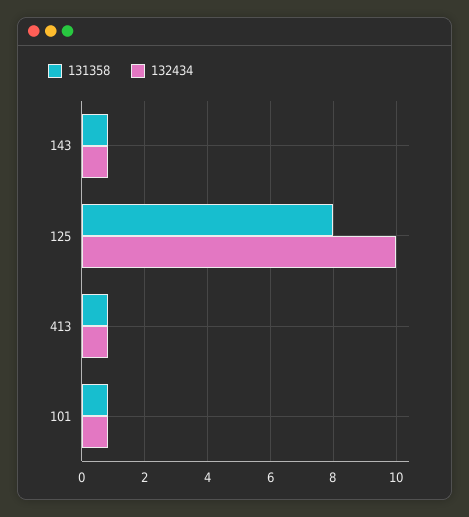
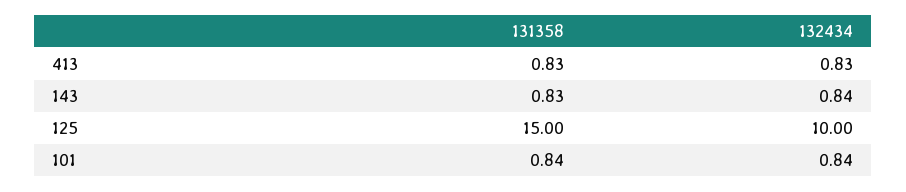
  {
    "131358": {
      "143": 0.83,
-     "125": 8,
+     "125": 15,
      "413": 0.83,
      "101": 0.84
    },
    "132434": {
      "143": 0.84,
      "125": 10,
      "413": 0.83,
      "101": 0.84
    }
  }

